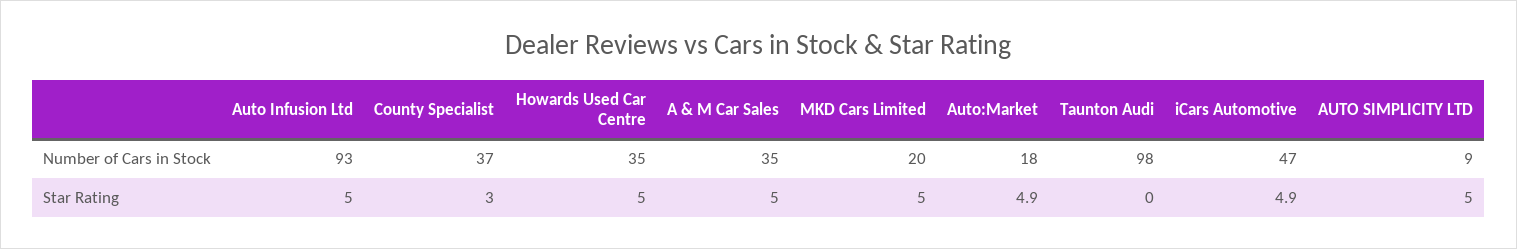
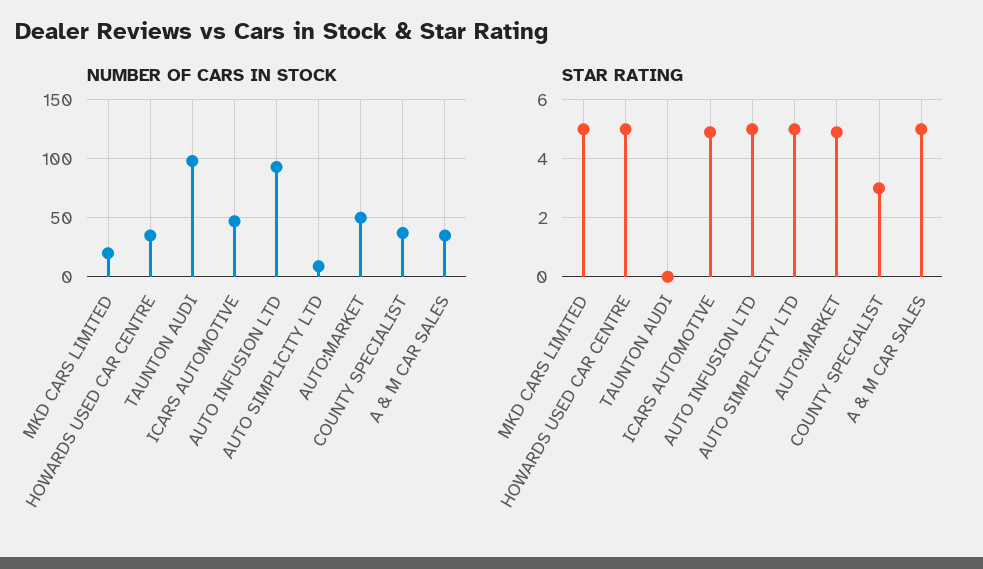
  {
    "Number of Cars in Stock": {
      "Auto Infusion Ltd": 93,
      "County Specialist": 37,
      "Howards Used Car Centre": 35,
      "A & M Car Sales": 35,
      "MKD Cars Limited": 20,
-     "Auto:Market": 18,
+     "Auto:Market": 50,
      "Taunton Audi": 98,
      "iCars Automotive": 47,
      "AUTO SIMPLICITY LTD": 9
    },
    "Star Rating": {
      "Auto Infusion Ltd": 5,
      "County Specialist": 3,
      "Howards Used Car Centre": 5,
      "A & M Car Sales": 5,
      "MKD Cars Limited": 5,
      "Auto:Market": 4.9,
      "Taunton Audi": 0,
      "iCars Automotive": 4.9,
      "AUTO SIMPLICITY LTD": 5
    }
  }

